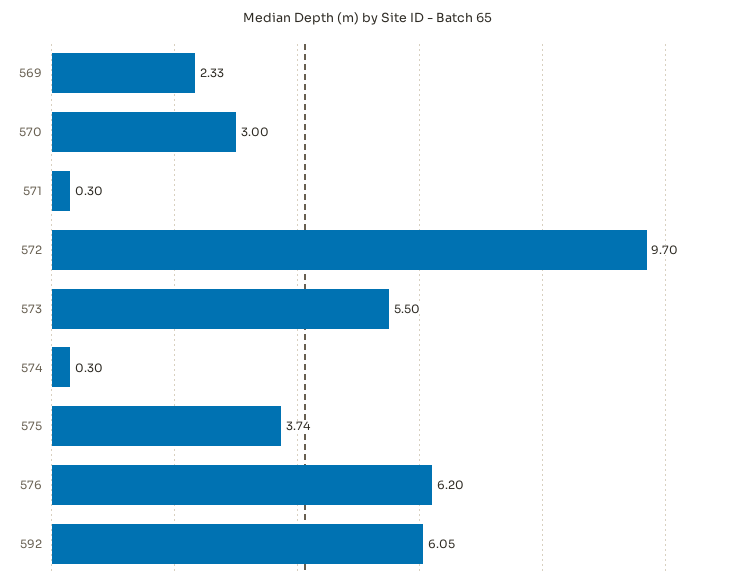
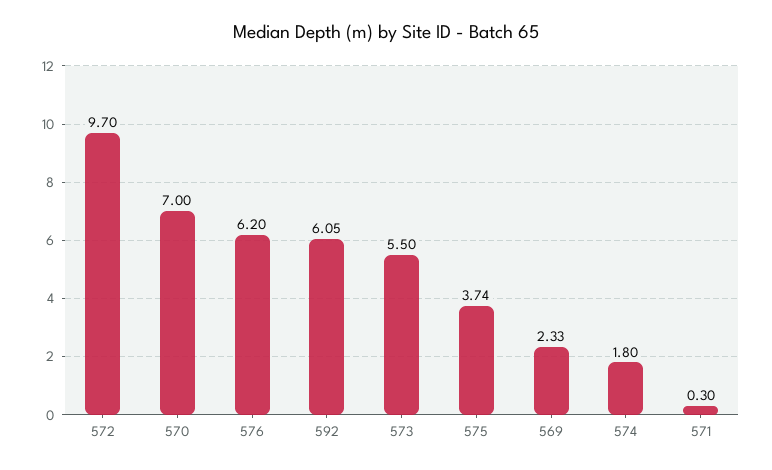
  {
    "569": 2.33,
-   "570": 3,
+   "570": 7,
    "571": 0.3,
    "572": 9.7,
    "573": 5.5,
-   "574": 0.3,
+   "574": 1.8,
    "575": 3.74,
    "576": 6.2,
    "592": 6.05
  }

